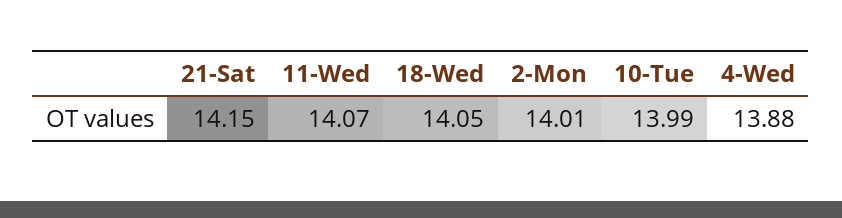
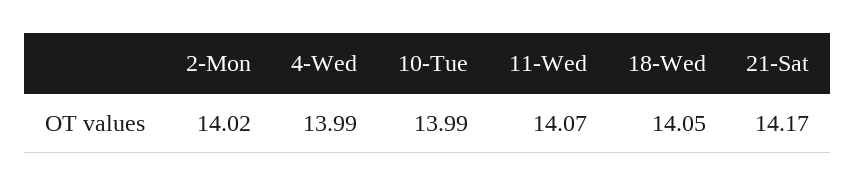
  {
-   "21-Sat": 14.15,
+   "21-Sat": 14.17,
    "11-Wed": 14.07,
    "18-Wed": 14.05,
-   "2-Mon": 14.01,
+   "2-Mon": 14.02,
    "10-Tue": 13.99,
-   "4-Wed": 13.88
+   "4-Wed": 13.99
  }

